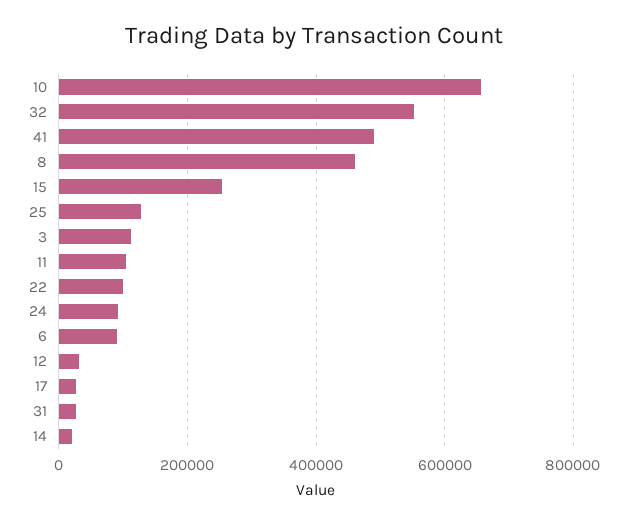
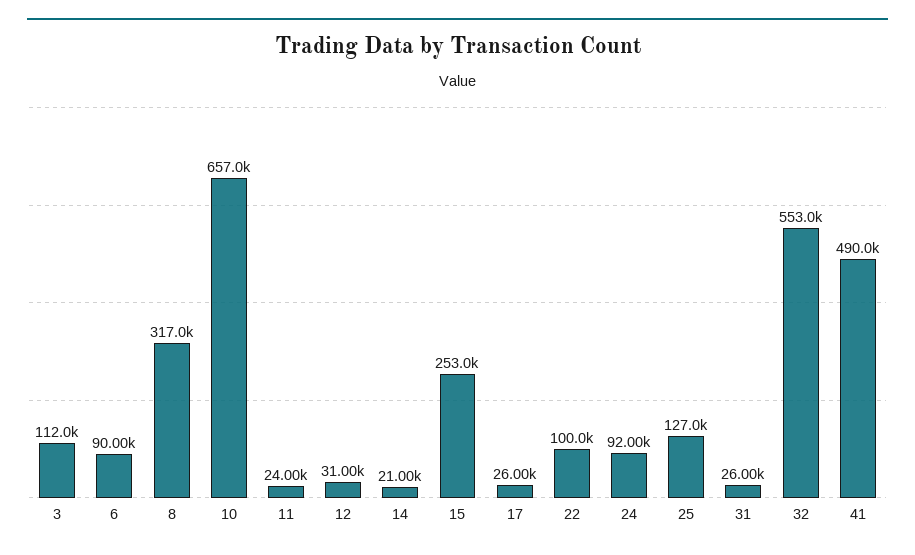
  {
    "10": 657000,
    "32": 553000,
    "41": 490000,
-   "8": 460000,
+   "8": 317000,
    "15": 253000,
    "25": 127000,
    "3": 112000,
-   "11": 100000,
+   "11": 24000,
    "22": 100000,
    "24": 92000,
    "6": 90000,
    "12": 31000,
    "17": 26000,
    "31": 26000,
    "14": 21000
  }

